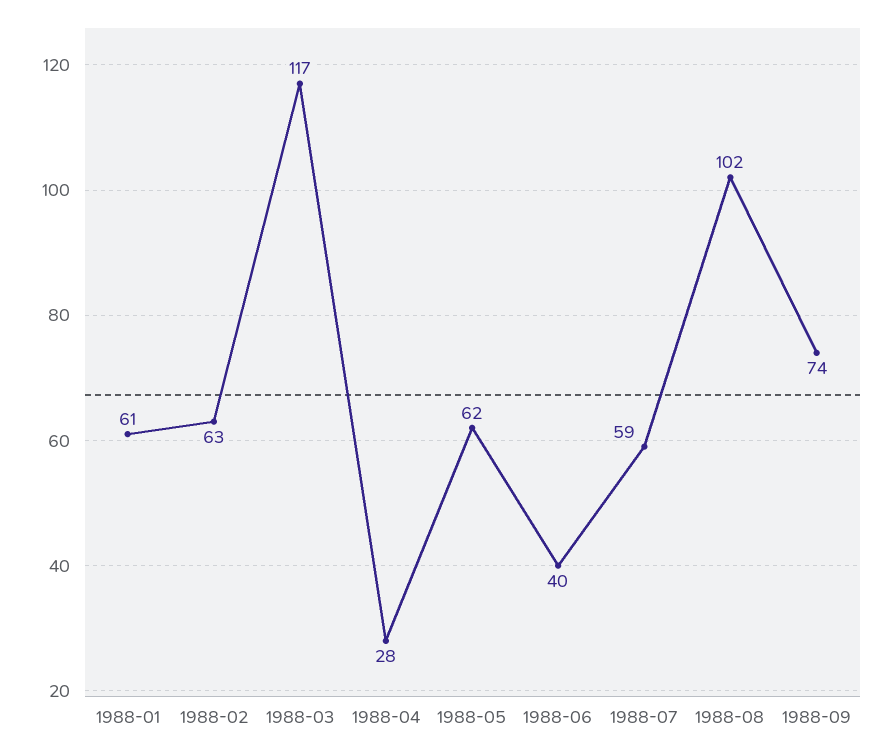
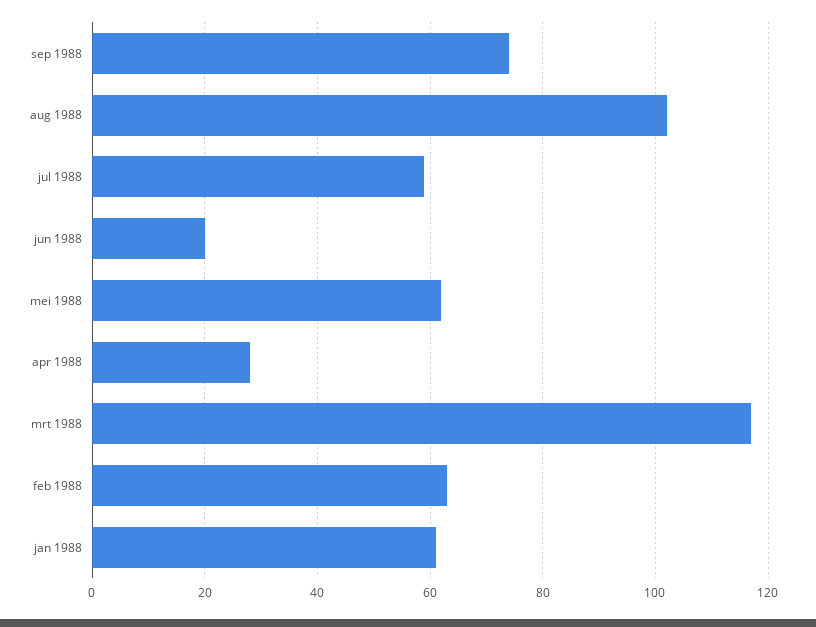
  {
    "1988-01": 61,
    "1988-02": 63,
    "1988-03": 117,
    "1988-04": 28,
    "1988-05": 62,
-   "1988-06": 40,
+   "1988-06": 20,
    "1988-07": 59,
    "1988-08": 102,
    "1988-09": 74
  }

